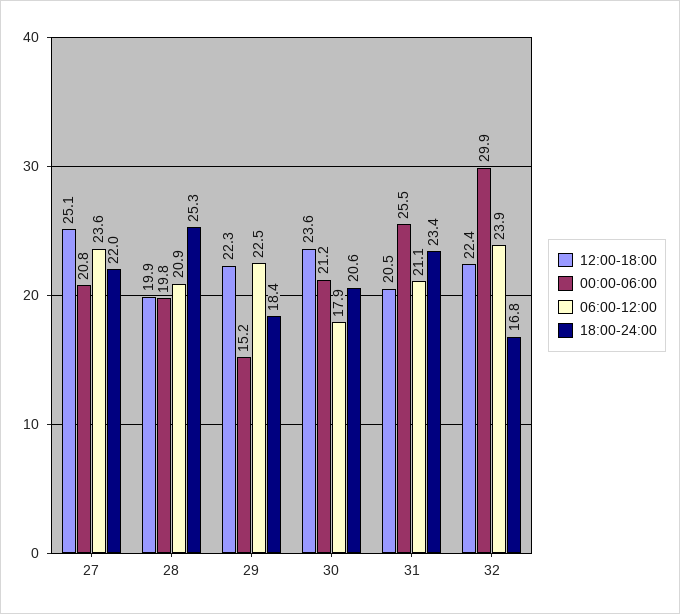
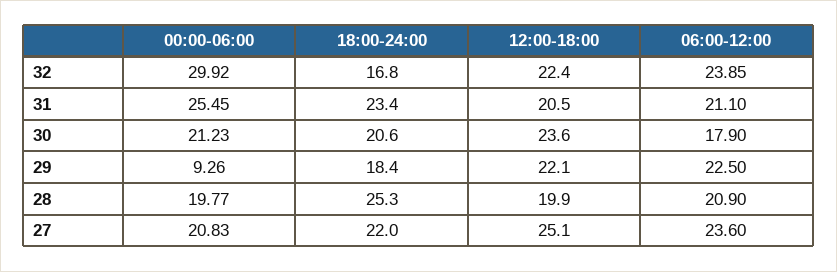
  {
    "12:00-18:00": {
      "27": 25.1,
      "28": 19.9,
-     "29": 22.3,
+     "29": 22.1,
      "30": 23.6,
      "31": 20.5,
      "32": 22.4
    },
    "00:00-06:00": {
      "27": 20.83,
      "28": 19.77,
-     "29": 15.2,
+     "29": 9.26,
      "30": 21.23,
      "31": 25.45,
      "32": 29.92
    },
    "06:00-12:00": {
      "27": 23.6,
      "28": 20.9,
      "29": 22.5,
      "30": 17.9,
      "31": 21.1,
      "32": 23.85
    },
    "18:00-24:00": {
      "27": 22,
      "28": 25.3,
      "29": 18.4,
      "30": 20.6,
      "31": 23.4,
      "32": 16.8
    }
  }

